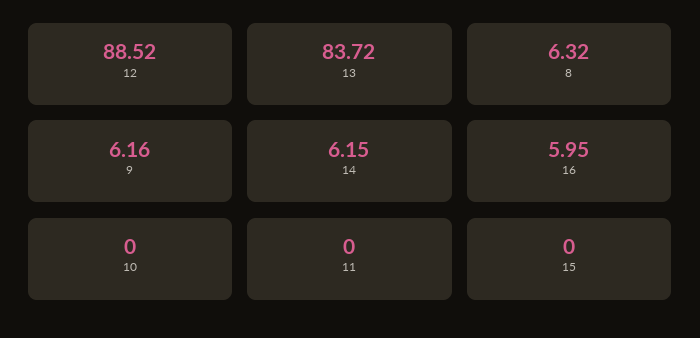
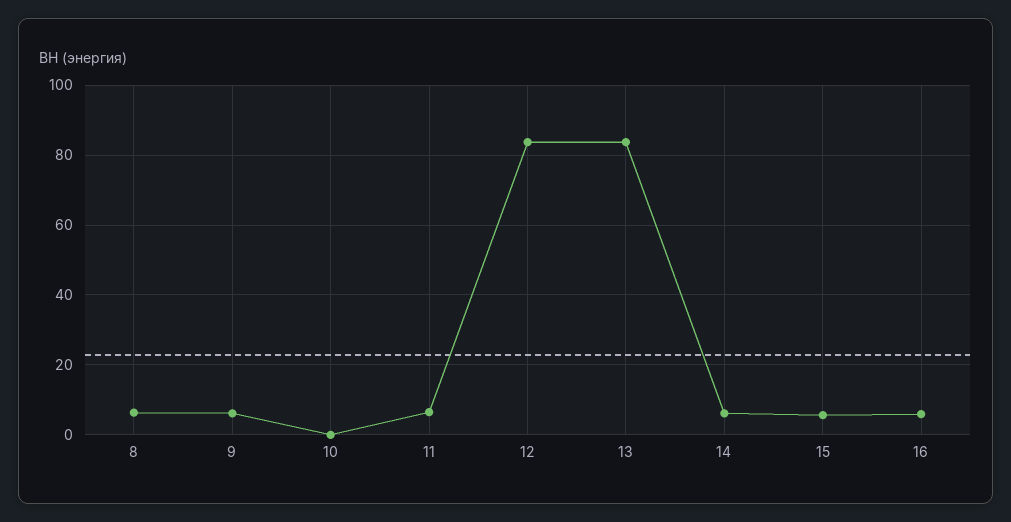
  {
-   "12": 88.52,
+   "12": 84,
    "13": 83.72,
    "8": 6.32,
    "9": 6.16,
    "14": 6.15,
    "16": 5.95,
    "10": 0,
-   "11": 0,
+   "11": 6,
-   "15": 0
+   "15": 6
  }

